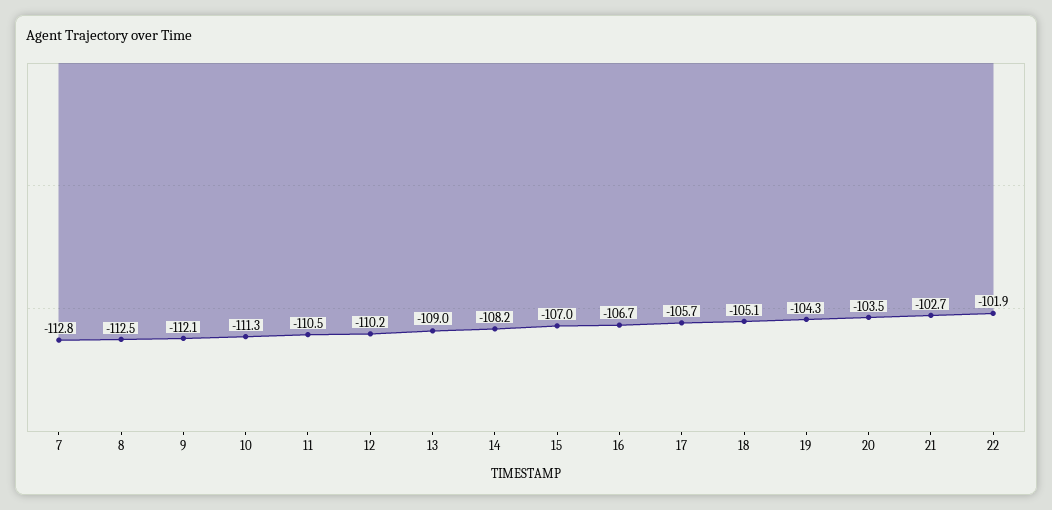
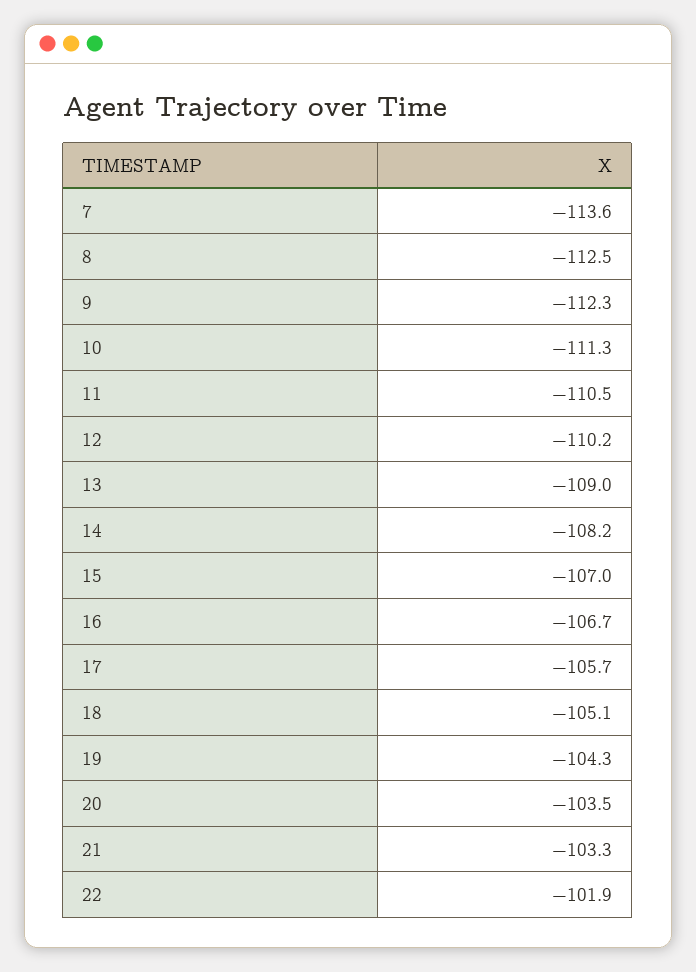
  {
-   "7": -112.8,
+   "7": -113.6,
    "8": -112.5,
-   "9": -112.1,
+   "9": -112.3,
    "10": -111.3,
    "11": -110.5,
    "12": -110.2,
    "13": -109,
    "14": -108.2,
    "15": -107,
    "16": -106.7,
    "17": -105.7,
    "18": -105.1,
    "19": -104.3,
    "20": -103.5,
-   "21": -102.7,
+   "21": -103.3,
    "22": -101.9
  }

